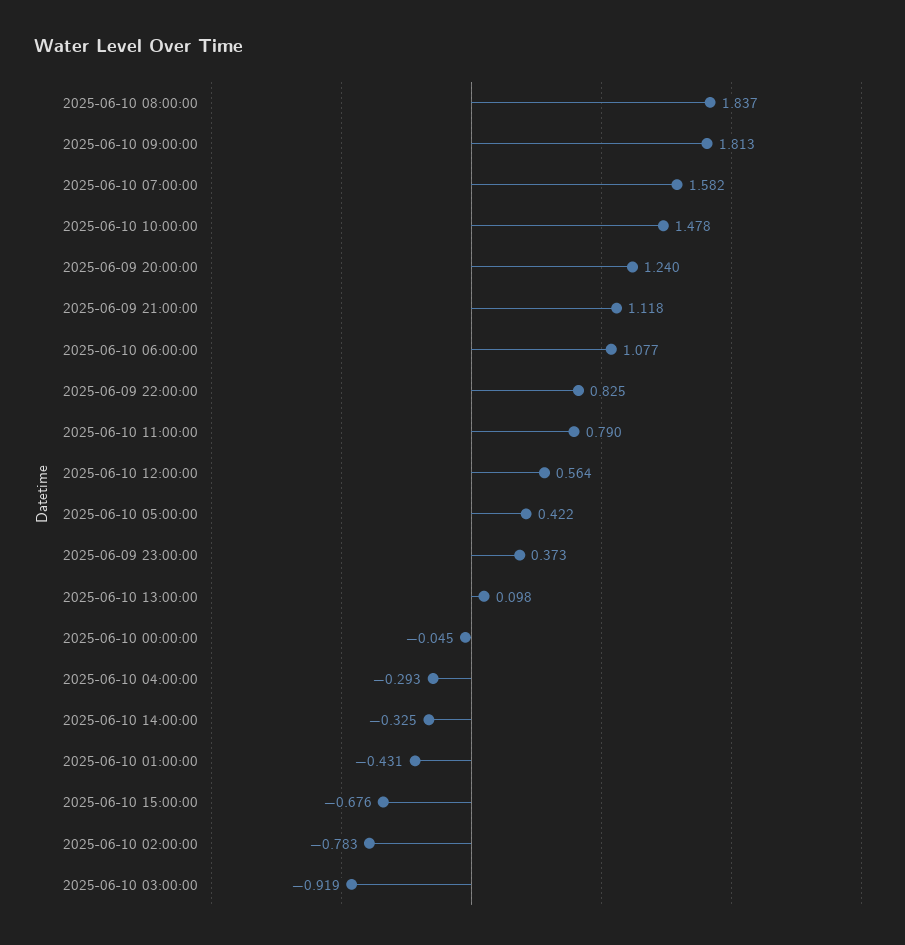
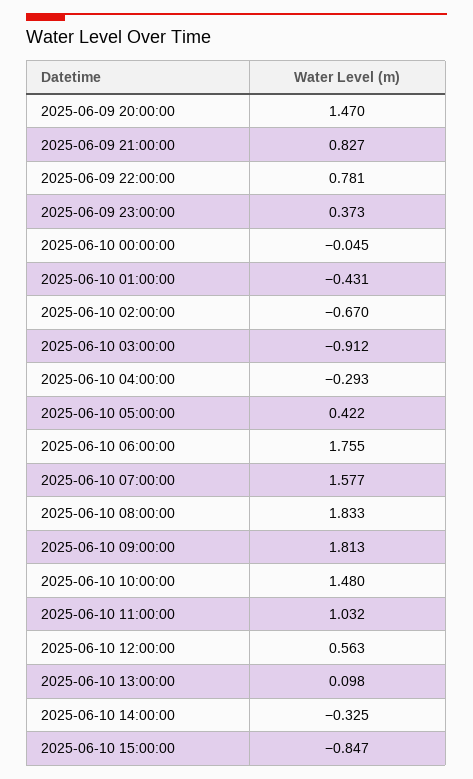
  {
-   "2025-06-10 08:00:00": 1.837,
+   "2025-06-10 08:00:00": 1.833,
    "2025-06-10 09:00:00": 1.813,
-   "2025-06-10 07:00:00": 1.582,
+   "2025-06-10 07:00:00": 1.577,
-   "2025-06-10 10:00:00": 1.478,
+   "2025-06-10 10:00:00": 1.48,
-   "2025-06-09 20:00:00": 1.24,
+   "2025-06-09 20:00:00": 1.47,
-   "2025-06-09 21:00:00": 1.118,
+   "2025-06-09 21:00:00": 0.827,
-   "2025-06-10 06:00:00": 1.077,
+   "2025-06-10 06:00:00": 1.755,
-   "2025-06-09 22:00:00": 0.825,
+   "2025-06-09 22:00:00": 0.781,
-   "2025-06-10 11:00:00": 0.79,
+   "2025-06-10 11:00:00": 1.032,
-   "2025-06-10 12:00:00": 0.564,
+   "2025-06-10 12:00:00": 0.563,
    "2025-06-10 05:00:00": 0.422,
    "2025-06-09 23:00:00": 0.373,
    "2025-06-10 13:00:00": 0.098,
    "2025-06-10 00:00:00": -0.045,
    "2025-06-10 04:00:00": -0.293,
    "2025-06-10 14:00:00": -0.325,
    "2025-06-10 01:00:00": -0.431,
-   "2025-06-10 15:00:00": -0.676,
+   "2025-06-10 15:00:00": -0.847,
-   "2025-06-10 02:00:00": -0.783,
+   "2025-06-10 02:00:00": -0.67,
-   "2025-06-10 03:00:00": -0.919
+   "2025-06-10 03:00:00": -0.912
  }

